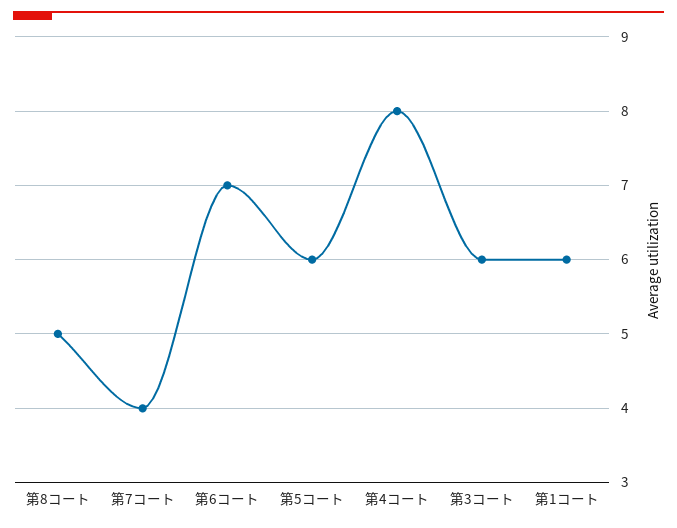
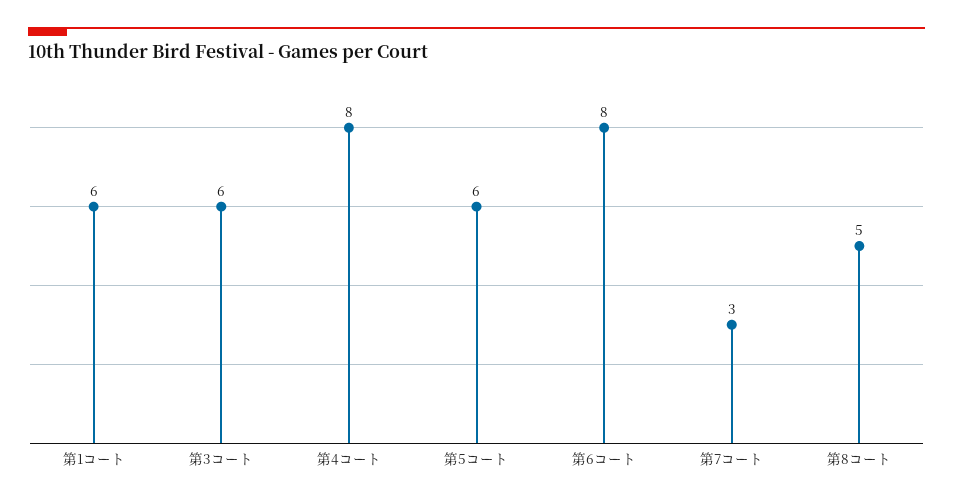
  {
    "第8コート": 5,
-   "第7コート": 4,
+   "第7コート": 3,
-   "第6コート": 7,
+   "第6コート": 8,
    "第5コート": 6,
    "第4コート": 8,
    "第3コート": 6,
    "第1コート": 6
  }

